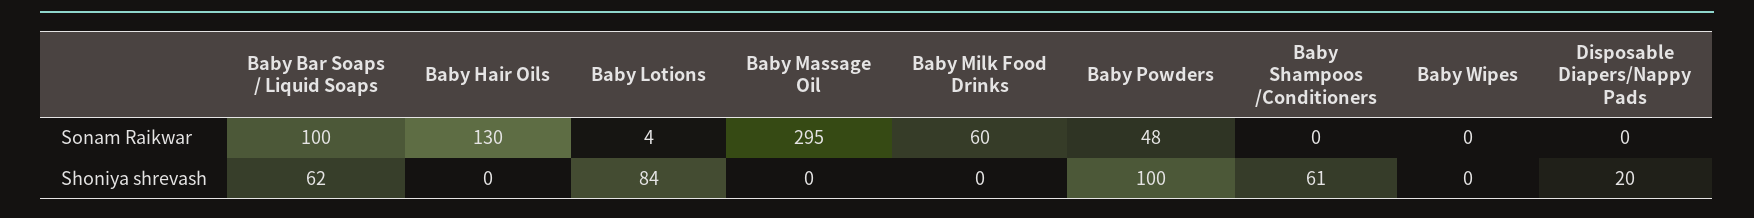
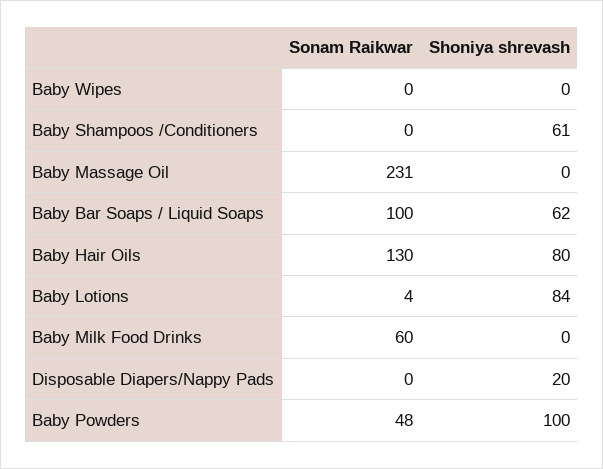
  {
    "Baby Bar Soaps / Liquid Soaps": {
      "Sonam Raikwar": 100,
      "Shoniya shrevash": 62
    },
    "Baby Hair Oils": {
      "Sonam Raikwar": 130,
-     "Shoniya shrevash": 0
+     "Shoniya shrevash": 80
    },
    "Baby Lotions": {
      "Sonam Raikwar": 4,
      "Shoniya shrevash": 84
    },
    "Baby Massage Oil": {
-     "Sonam Raikwar": 295,
+     "Sonam Raikwar": 231,
      "Shoniya shrevash": 0
    },
    "Baby Milk Food Drinks": {
      "Sonam Raikwar": 60,
      "Shoniya shrevash": 0
    },
    "Baby Powders": {
      "Sonam Raikwar": 48,
      "Shoniya shrevash": 100
    },
    "Baby Shampoos /Conditioners": {
      "Sonam Raikwar": 0,
      "Shoniya shrevash": 61
    },
    "Baby Wipes": {
      "Sonam Raikwar": 0,
      "Shoniya shrevash": 0
    },
    "Disposable Diapers/Nappy Pads": {
      "Sonam Raikwar": 0,
      "Shoniya shrevash": 20
    }
  }

